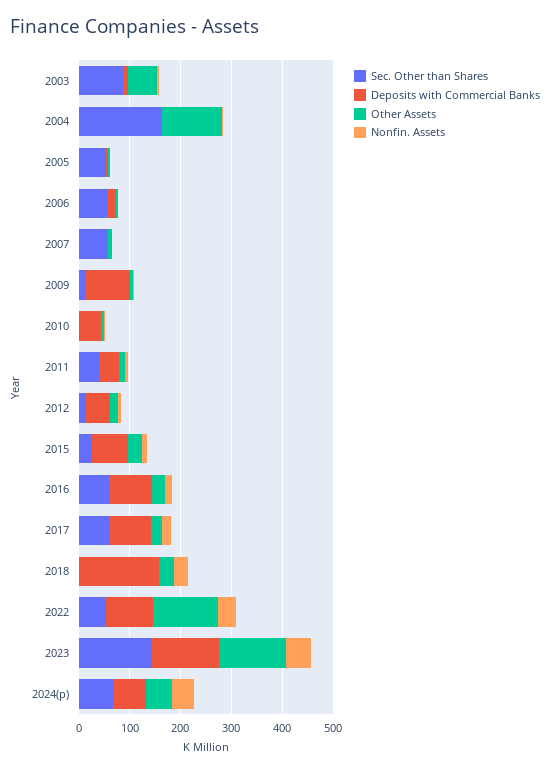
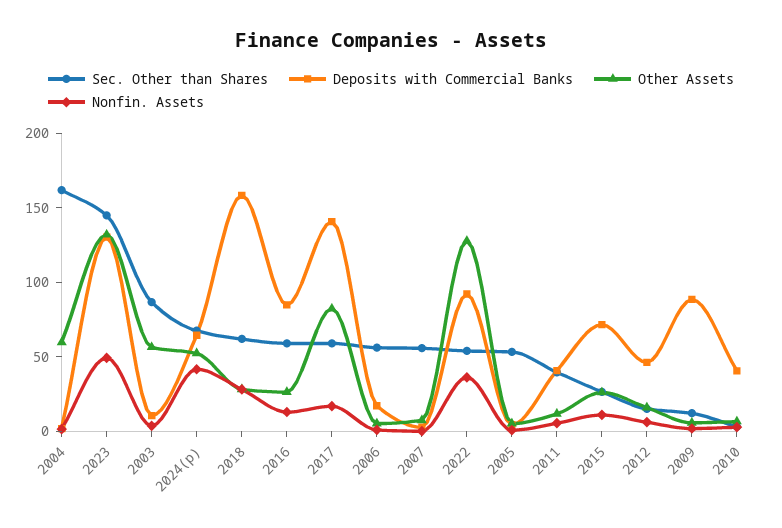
  {
    "Sec. Other than Shares": {
      "2003": 90,
      "2004": 160,
      "2005": 50,
      "2006": 60,
      "2007": 60,
      "2009": 10,
      "2010": 0,
      "2011": 40,
      "2012": 20,
      "2015": 30,
      "2016": 60,
      "2017": 60,
-     "2018": 0,
+     "2018": 60,
      "2022": 50,
      "2023": 140,
      "2024(p)": 70
    },
    "Deposits with Commercial Banks": {
      "2003": 10,
      "2004": 0,
      "2005": 0,
      "2006": 20,
      "2007": 0,
      "2009": 90,
      "2010": 40,
      "2011": 40,
      "2012": 50,
      "2015": 70,
      "2016": 80,
-     "2017": 80,
+     "2017": 140,
      "2018": 160,
      "2022": 90,
      "2023": 130,
      "2024(p)": 60
    },
    "Other Assets": {
      "2003": 60,
-     "2004": 120,
+     "2004": 60,
      "2005": 10,
      "2006": 10,
      "2007": 10,
      "2009": 10,
      "2010": 10,
      "2011": 10,
      "2012": 20,
      "2015": 30,
      "2016": 30,
-     "2017": 20,
+     "2017": 80,
      "2018": 30,
      "2022": 130,
      "2023": 130,
      "2024(p)": 50
    },
    "Nonfin. Assets": {
      "2003": 0,
      "2004": 0,
      "2005": 0,
      "2006": 0,
      "2007": 0,
      "2009": 0,
      "2010": 0,
      "2011": 10,
      "2012": 10,
      "2015": 10,
      "2016": 10,
      "2017": 20,
      "2018": 30,
      "2022": 40,
      "2023": 50,
      "2024(p)": 40
    }
  }

